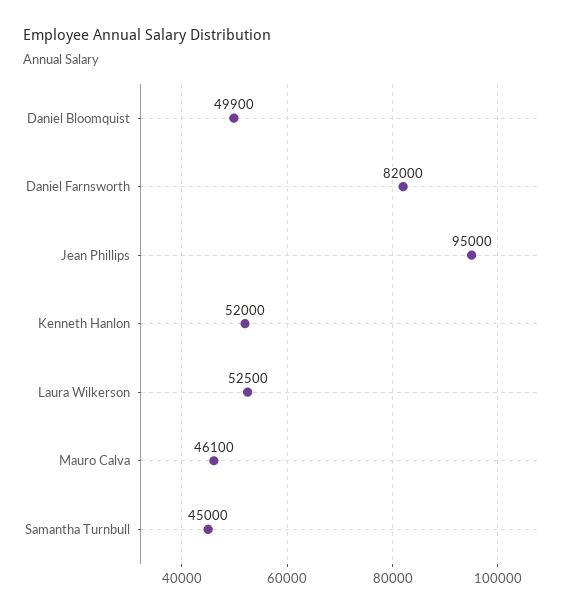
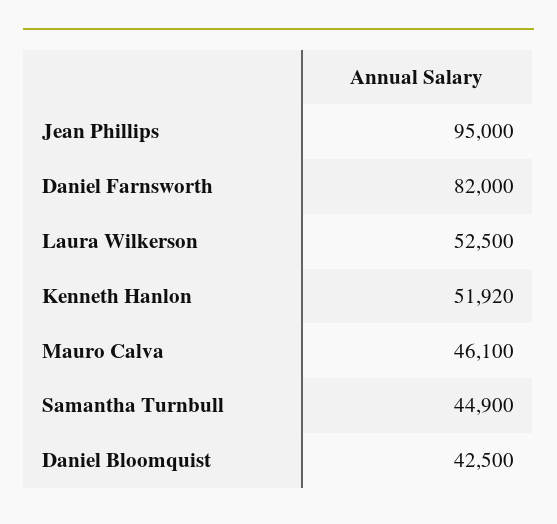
  {
-   "Daniel Bloomquist": 49900,
+   "Daniel Bloomquist": 42500,
    "Daniel Farnsworth": 82000,
    "Jean Phillips": 95000,
-   "Kenneth Hanlon": 52000,
+   "Kenneth Hanlon": 51920,
    "Laura Wilkerson": 52500,
    "Mauro Calva": 46100,
-   "Samantha Turnbull": 45000
+   "Samantha Turnbull": 44900
  }

